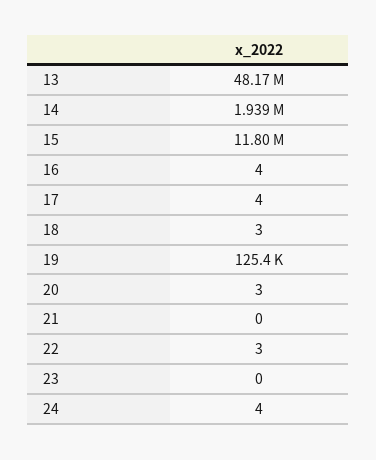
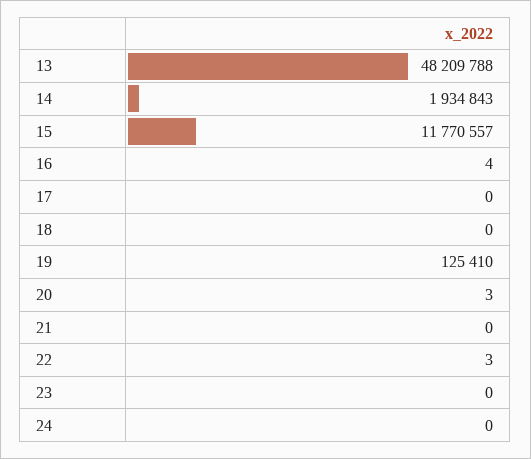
  {
-   "13": 48170000,
+   "13": 48209788,
-   "14": 1939000,
+   "14": 1934843,
-   "15": 11800000,
+   "15": 11770557,
    "16": 4,
-   "17": 4,
+   "17": 0,
-   "18": 3,
+   "18": 0,
    "19": 125410,
    "20": 3,
    "21": 0,
    "22": 3,
    "23": 0,
-   "24": 4
+   "24": 0
  }

